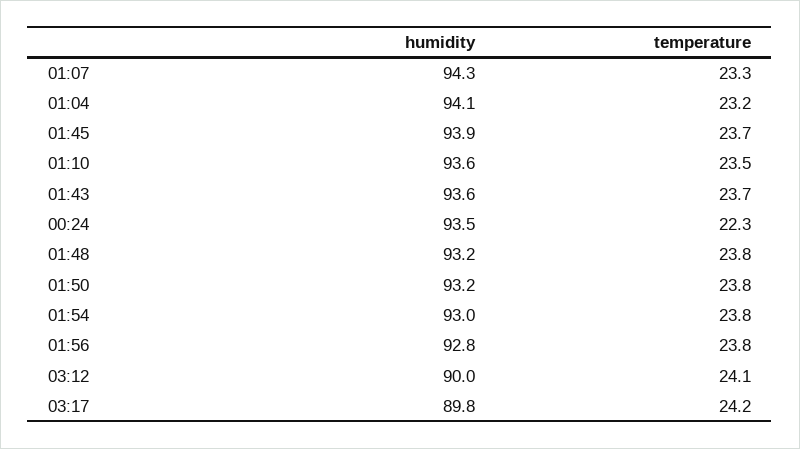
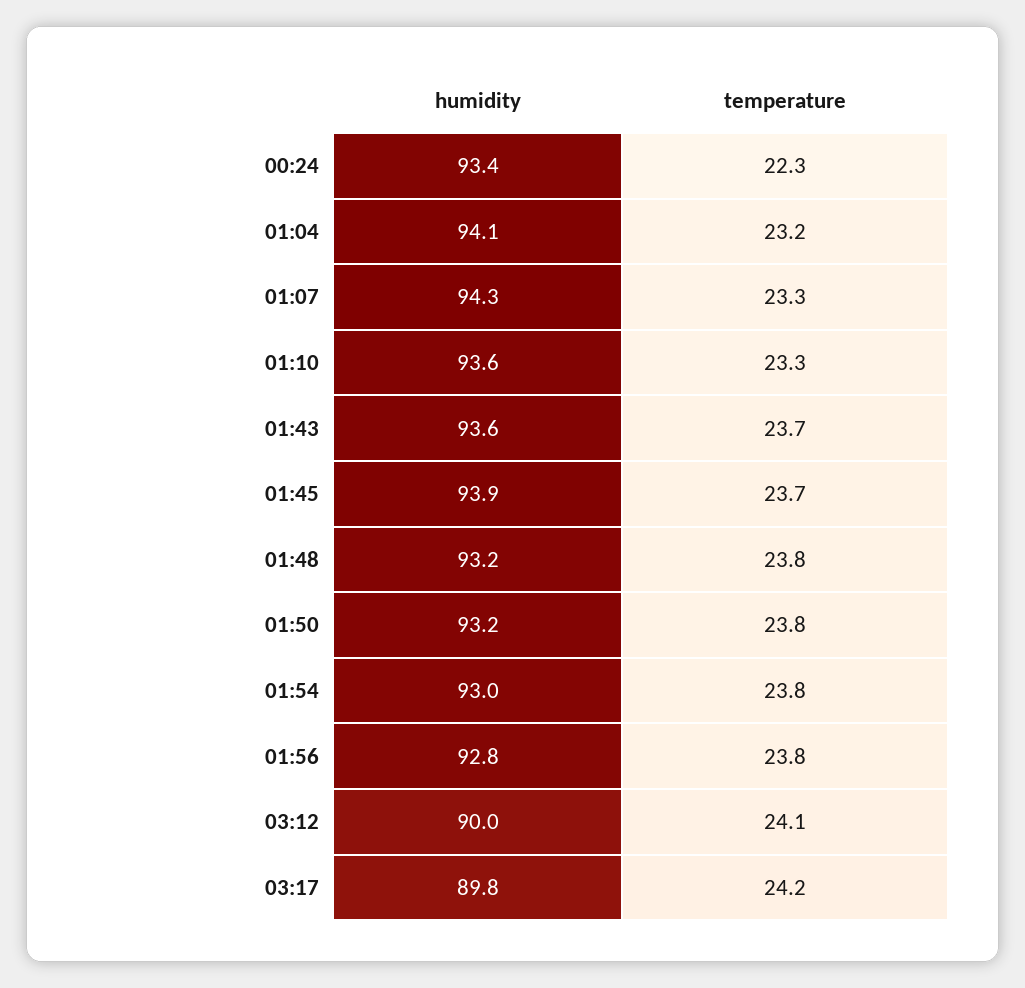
  {
    "humidity": {
      "01:07": 94.3,
      "01:04": 94.1,
      "01:45": 93.9,
      "01:10": 93.6,
      "01:43": 93.6,
-     "00:24": 93.5,
+     "00:24": 93.4,
      "01:48": 93.2,
      "01:50": 93.2,
      "01:54": 93,
      "01:56": 92.8,
      "03:12": 90,
      "03:17": 89.8
    },
    "temperature": {
      "01:07": 23.3,
      "01:04": 23.2,
      "01:45": 23.7,
-     "01:10": 23.5,
+     "01:10": 23.3,
      "01:43": 23.7,
      "00:24": 22.3,
      "01:48": 23.8,
      "01:50": 23.8,
      "01:54": 23.8,
      "01:56": 23.8,
      "03:12": 24.1,
      "03:17": 24.2
    }
  }

